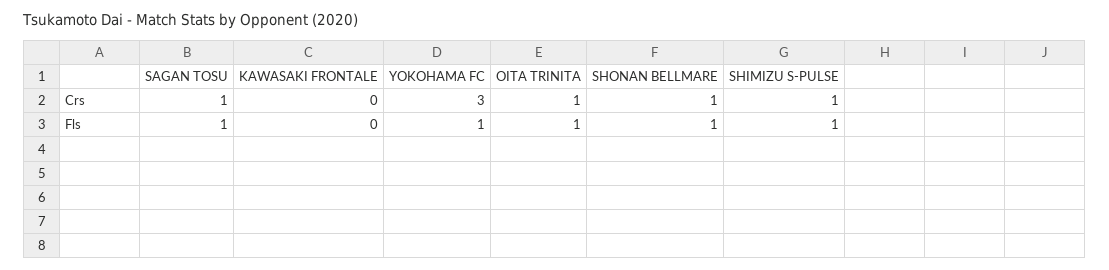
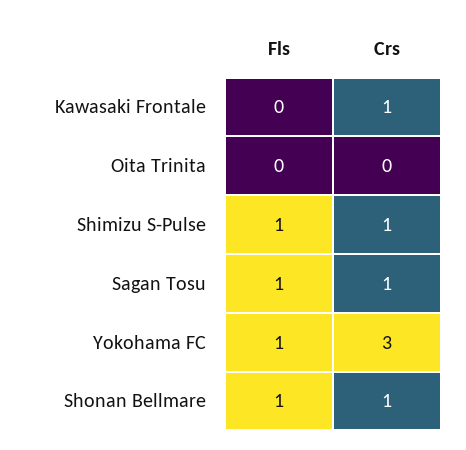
  {
    "SAGAN TOSU": {
      "Crs": 1,
      "Fls": 1
    },
    "KAWASAKI FRONTALE": {
-     "Crs": 0,
+     "Crs": 1,
      "Fls": 0
    },
    "YOKOHAMA FC": {
      "Crs": 3,
      "Fls": 1
    },
    "OITA TRINITA": {
-     "Crs": 1,
+     "Crs": 0,
-     "Fls": 1
+     "Fls": 0
    },
    "SHONAN BELLMARE": {
      "Crs": 1,
      "Fls": 1
    },
    "SHIMIZU S-PULSE": {
      "Crs": 1,
      "Fls": 1
    }
  }

